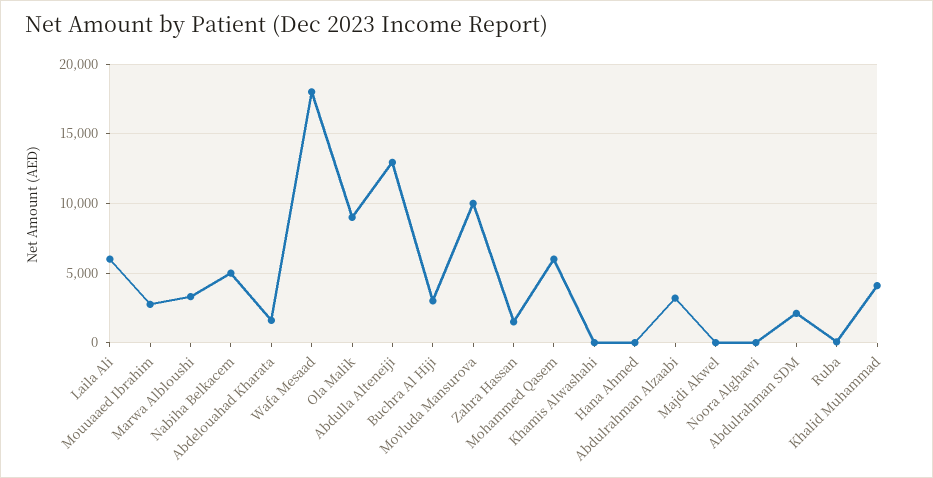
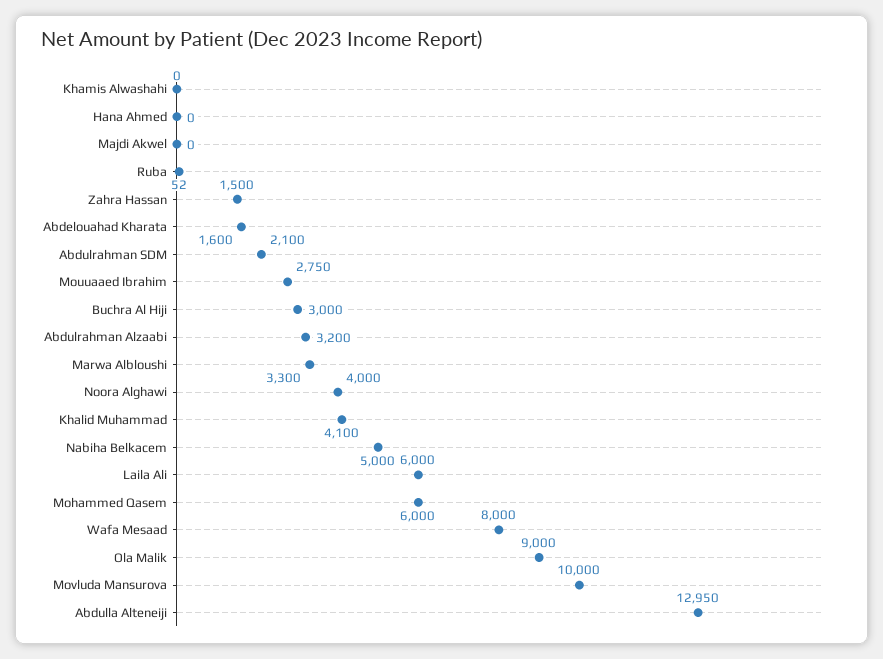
  {
    "Laila Ali": 6000,
    "Mouuaaed Ibrahim": 2750,
    "Marwa Albloushi": 3300,
    "Nabiha Belkacem": 5000,
    "Abdelouahad Kharata": 1600,
-   "Wafa Mesaad": 18000,
+   "Wafa Mesaad": 8000,
    "Ola Malik": 9000,
    "Abdulla Alteneiji": 12950,
    "Buchra Al Hiji": 3000,
    "Movluda Mansurova": 10000,
    "Zahra Hassan": 1500,
    "Mohammed Qasem": 6000,
    "Khamis Alwashahi": 0,
    "Hana Ahmed": 0,
    "Abdulrahman Alzaabi": 3200,
    "Majdi Akwel": 0,
-   "Noora Alghawi": 0,
+   "Noora Alghawi": 4000,
    "Abdulrahman SDM": 2100,
    "Ruba": 52,
    "Khalid Muhammad": 4100
  }

